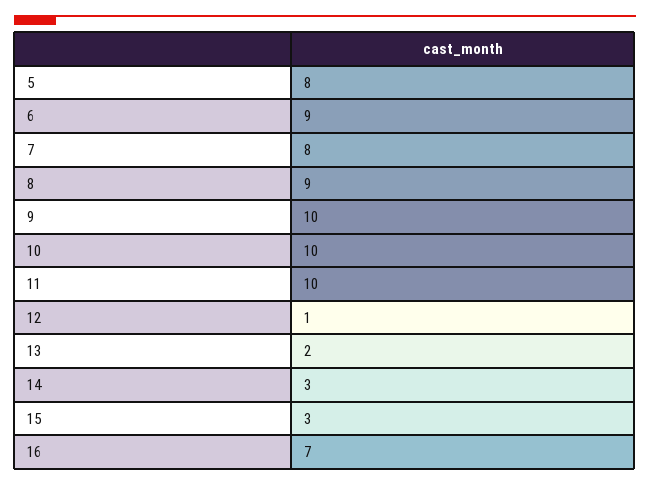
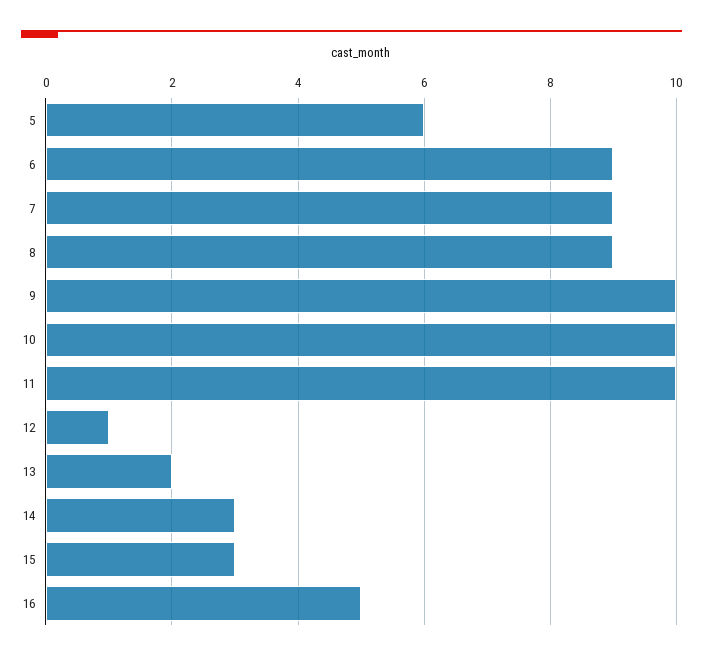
  {
-   "5": 8,
+   "5": 6,
    "6": 9,
-   "7": 8,
+   "7": 9,
    "8": 9,
    "9": 10,
    "10": 10,
    "11": 10,
    "12": 1,
    "13": 2,
    "14": 3,
    "15": 3,
-   "16": 7
+   "16": 5
  }

